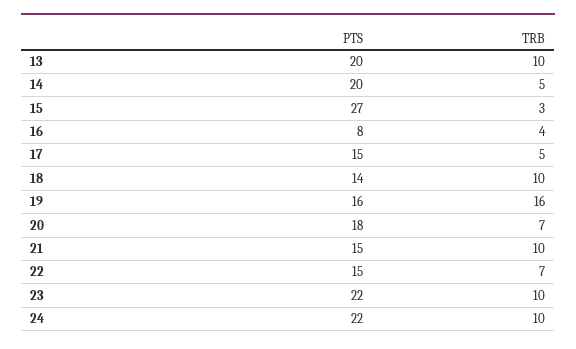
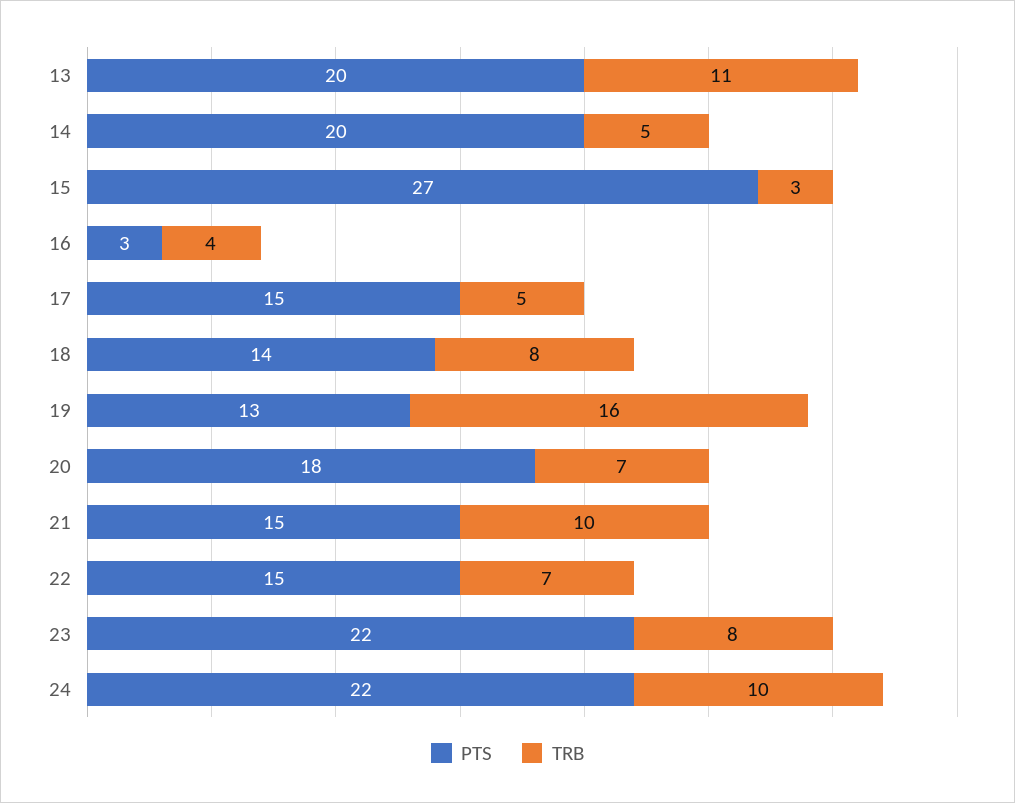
  {
    "PTS": {
      "13": 20,
      "14": 20,
      "15": 27,
-     "16": 8,
+     "16": 3,
      "17": 15,
      "18": 14,
-     "19": 16,
+     "19": 13,
      "20": 18,
      "21": 15,
      "22": 15,
      "23": 22,
      "24": 22
    },
    "TRB": {
-     "13": 10,
+     "13": 11,
      "14": 5,
      "15": 3,
      "16": 4,
      "17": 5,
-     "18": 10,
+     "18": 8,
      "19": 16,
      "20": 7,
      "21": 10,
      "22": 7,
-     "23": 10,
+     "23": 8,
      "24": 10
    }
  }

